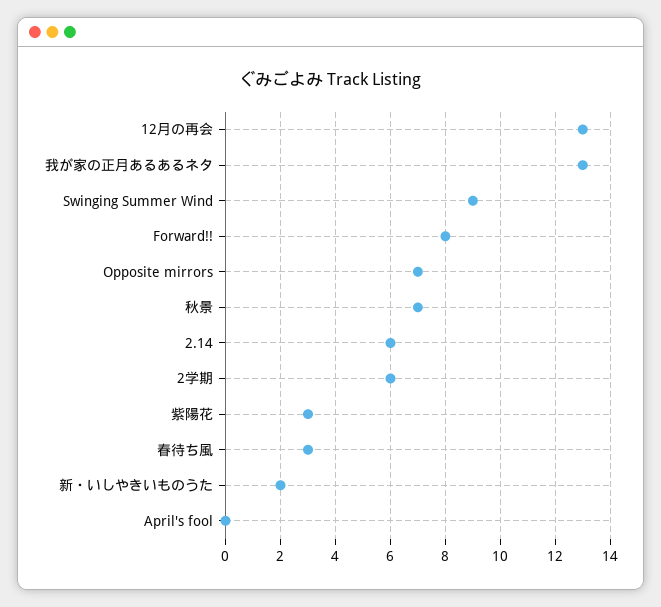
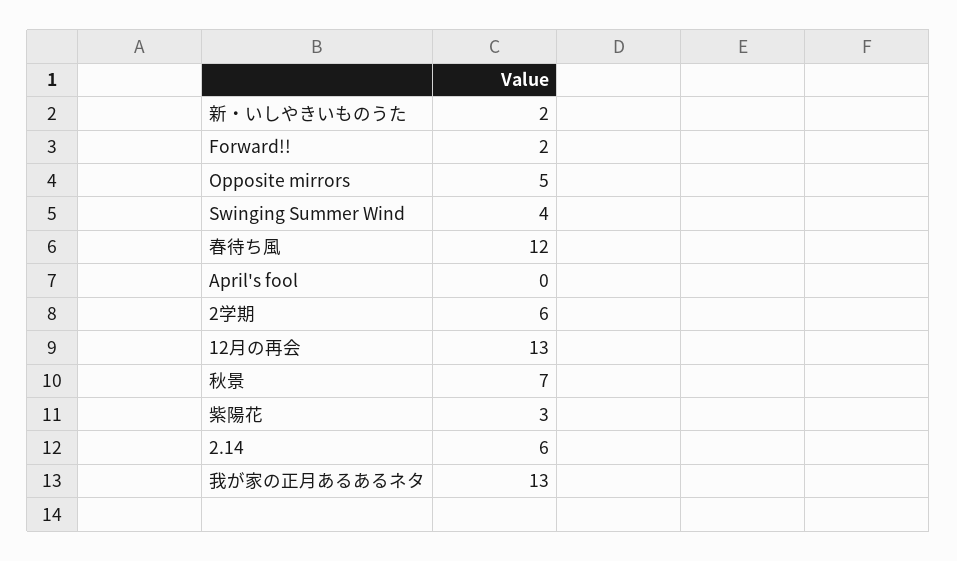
  {
    "12月の再会": 13,
    "我が家の正月あるあるネタ": 13,
-   "Swinging Summer Wind": 9,
+   "Swinging Summer Wind": 4,
-   "Forward!!": 8,
+   "Forward!!": 2,
-   "Opposite mirrors": 7,
+   "Opposite mirrors": 5,
    "秋景": 7,
    "2.14": 6,
    "2学期": 6,
    "紫陽花": 3,
-   "春待ち風": 3,
+   "春待ち風": 12,
    "新・いしやきいものうた": 2,
    "April's fool": 0
  }

